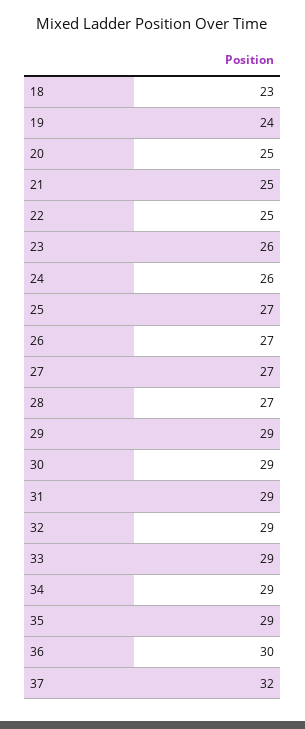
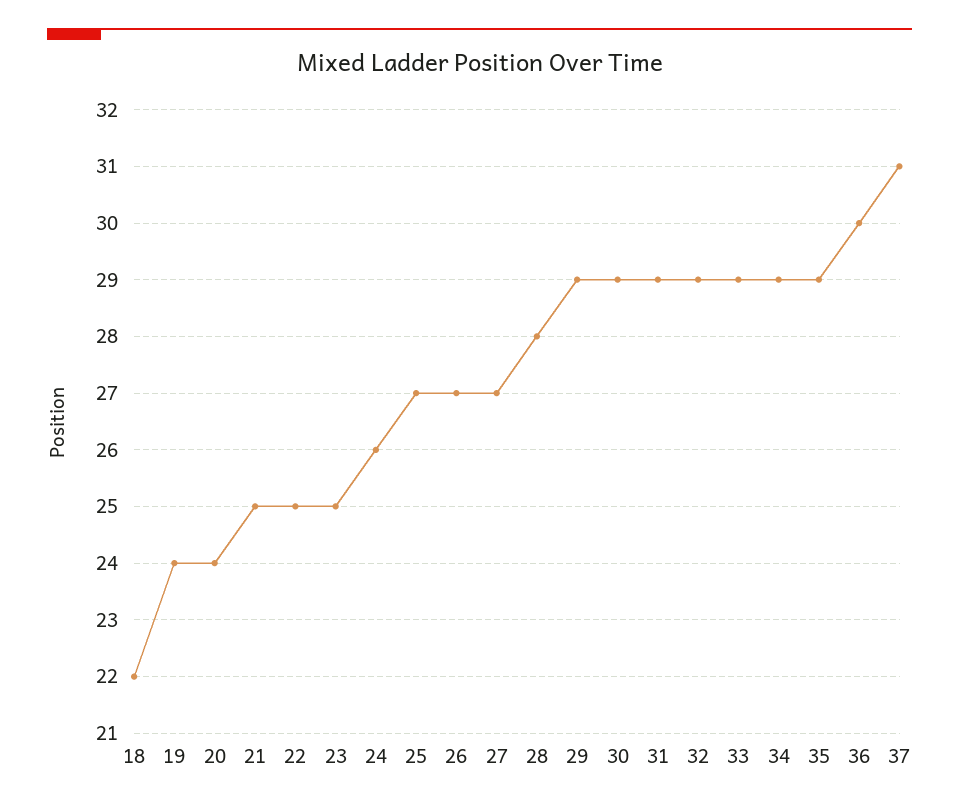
  {
-   "18": 23,
+   "18": 22,
    "19": 24,
-   "20": 25,
+   "20": 24,
    "21": 25,
    "22": 25,
-   "23": 26,
+   "23": 25,
    "24": 26,
    "25": 27,
    "26": 27,
    "27": 27,
-   "28": 27,
+   "28": 28,
    "29": 29,
    "30": 29,
    "31": 29,
    "32": 29,
    "33": 29,
    "34": 29,
    "35": 29,
    "36": 30,
-   "37": 32
+   "37": 31
  }

